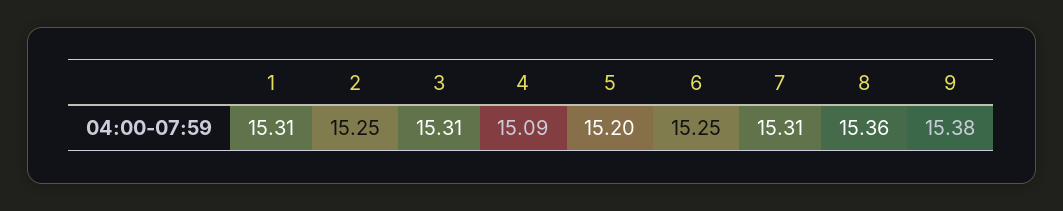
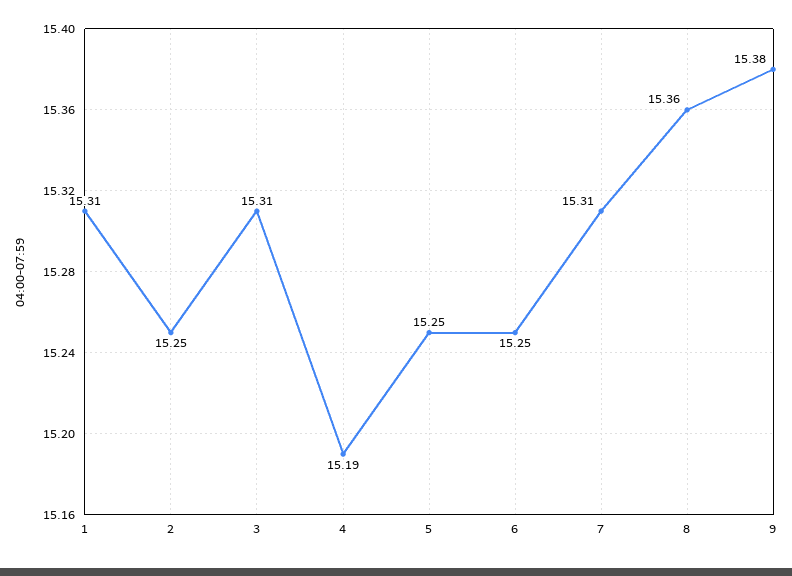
  {
    "1": 15.31,
    "2": 15.25,
    "3": 15.31,
-   "4": 15.09,
+   "4": 15.19,
-   "5": 15.2,
+   "5": 15.25,
    "6": 15.25,
    "7": 15.31,
    "8": 15.36,
    "9": 15.38
  }

